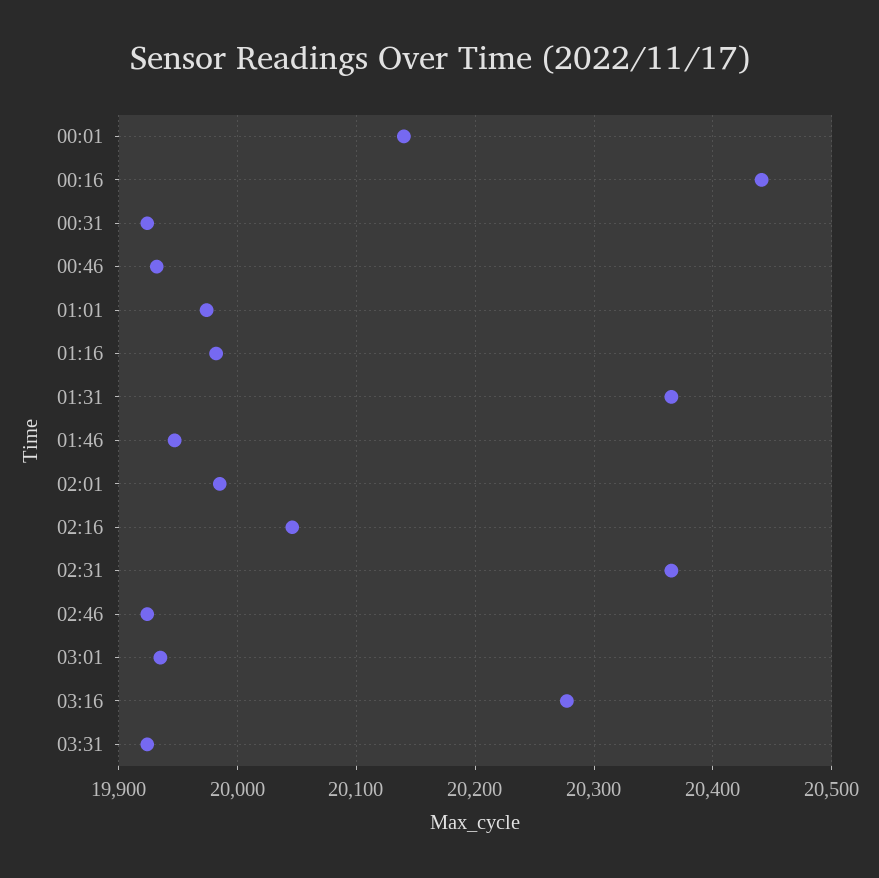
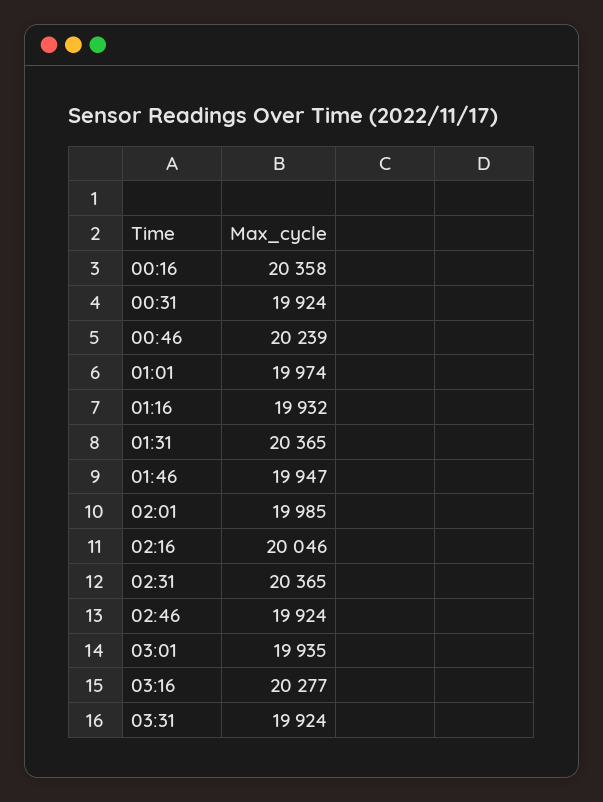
  {
-   "00:01": 20140,
-   "00:16": 20440,
+   "00:16": 20358,
    "00:31": 19924,
-   "00:46": 19930,
+   "00:46": 20239,
    "01:01": 19974,
-   "01:16": 19980,
+   "01:16": 19932,
    "01:31": 20365,
    "01:46": 19947,
    "02:01": 19985,
    "02:16": 20046,
    "02:31": 20365,
    "02:46": 19924,
    "03:01": 19935,
    "03:16": 20277,
    "03:31": 19924
  }

